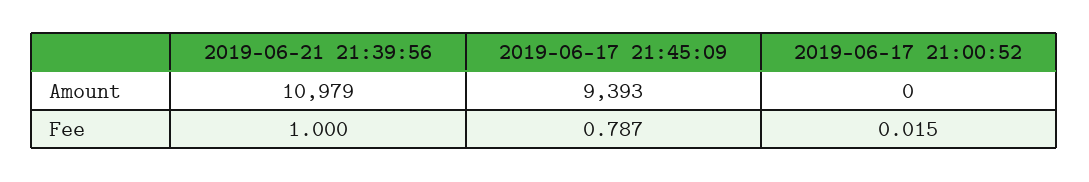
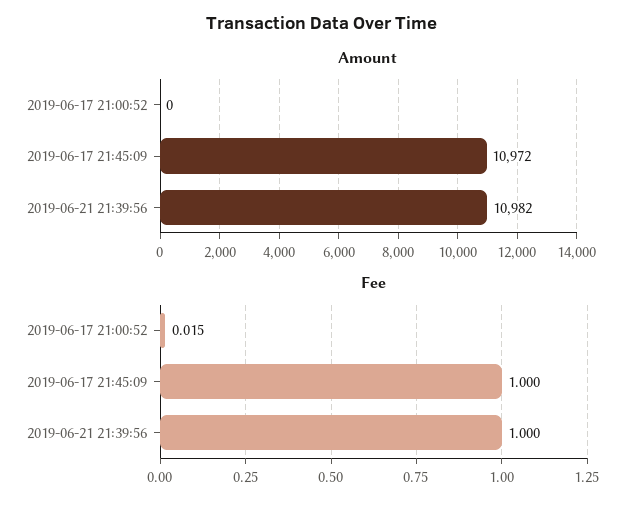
  {
    "Amount": {
-     "2019-06-21 21:39:56": 10979,
+     "2019-06-21 21:39:56": 10982,
-     "2019-06-17 21:45:09": 9393,
+     "2019-06-17 21:45:09": 10972,
      "2019-06-17 21:00:52": 0
    },
    "Fee": {
      "2019-06-21 21:39:56": 1,
-     "2019-06-17 21:45:09": 0.787,
+     "2019-06-17 21:45:09": 1,
      "2019-06-17 21:00:52": 0.015
    }
  }

